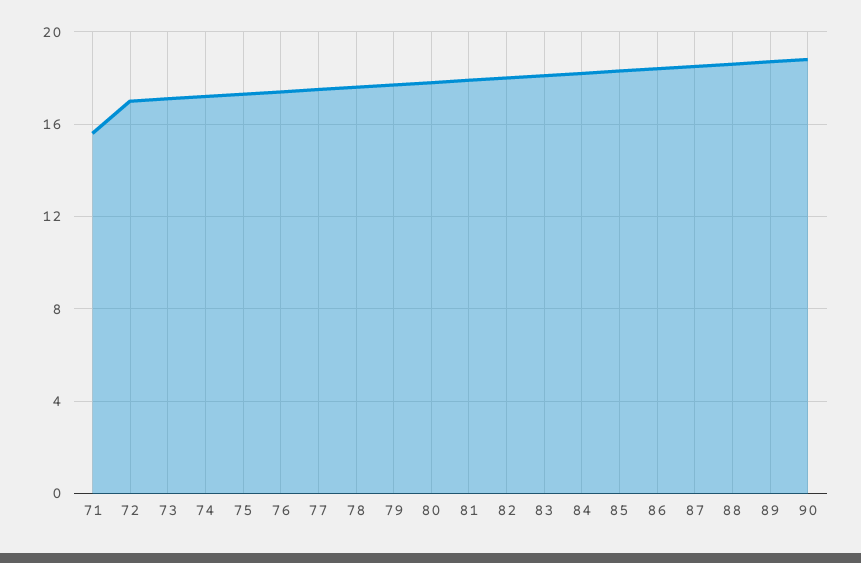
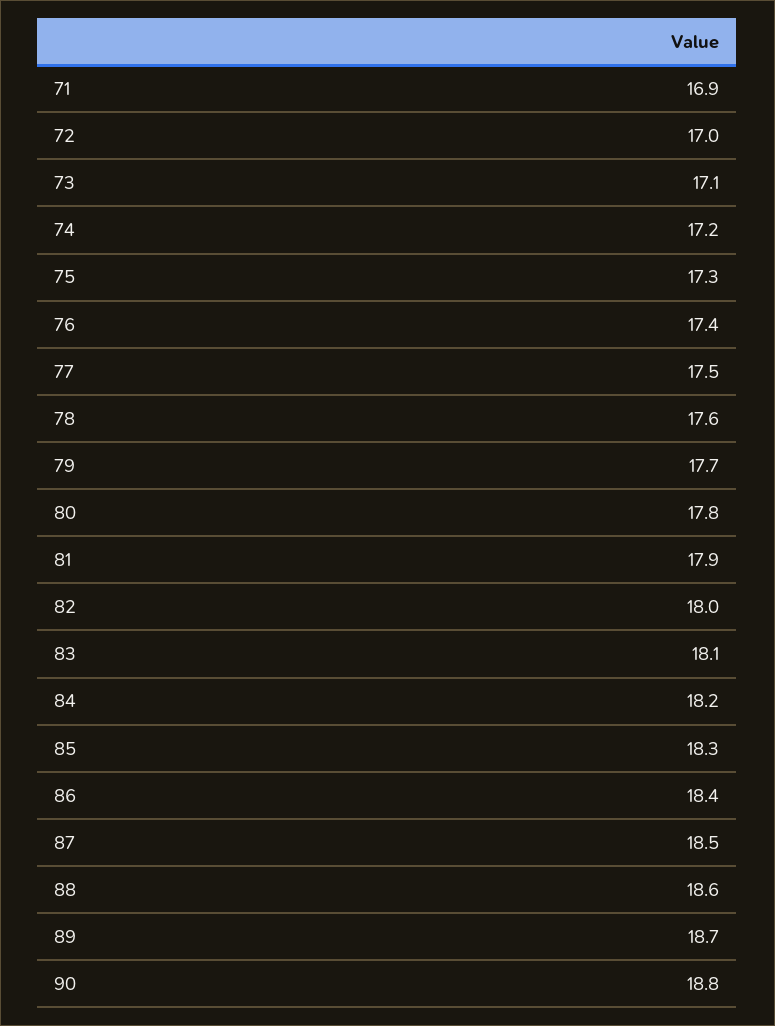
  {
-   "71": 15.5,
+   "71": 16.9,
    "72": 17,
    "73": 17.1,
    "74": 17.2,
    "75": 17.3,
    "76": 17.4,
    "77": 17.5,
    "78": 17.6,
    "79": 17.7,
    "80": 17.8,
    "81": 17.9,
    "82": 18,
    "83": 18.1,
    "84": 18.2,
    "85": 18.3,
    "86": 18.4,
    "87": 18.5,
    "88": 18.6,
    "89": 18.7,
    "90": 18.8
  }

